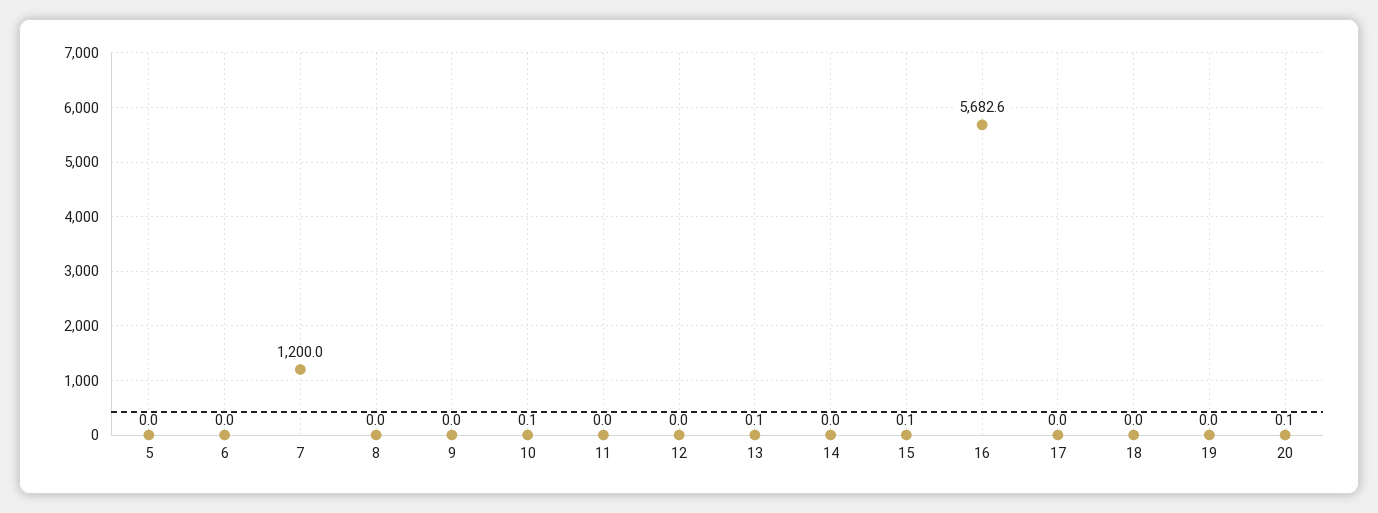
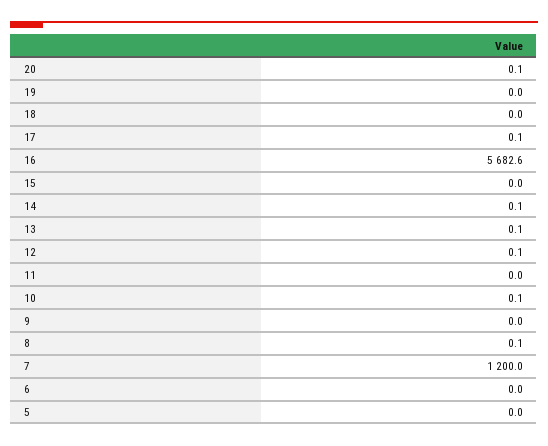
  {
    "5": 0,
    "6": 0,
    "7": 1200,
-   "8": 0,
+   "8": 0.1,
    "9": 0,
    "10": 0.1,
    "11": 0,
-   "12": 0,
+   "12": 0.1,
    "13": 0.1,
-   "14": 0,
+   "14": 0.1,
-   "15": 0.1,
+   "15": 0,
    "16": 5682.6,
-   "17": 0,
+   "17": 0.1,
    "18": 0,
    "19": 0,
    "20": 0.1
  }

